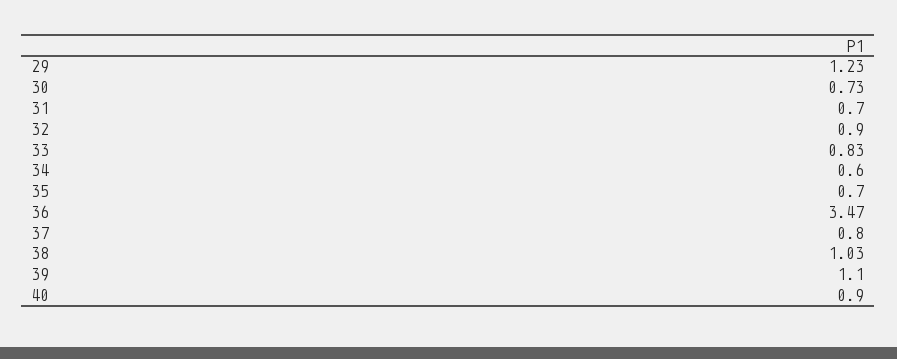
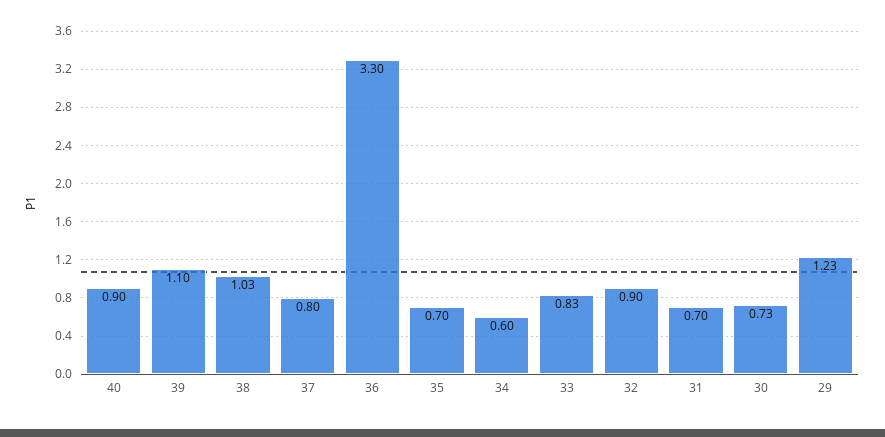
  {
    "29": 1.23,
    "30": 0.73,
    "31": 0.7,
    "32": 0.9,
    "33": 0.83,
    "34": 0.6,
    "35": 0.7,
-   "36": 3.47,
+   "36": 3.3,
    "37": 0.8,
    "38": 1.03,
    "39": 1.1,
    "40": 0.9
  }

